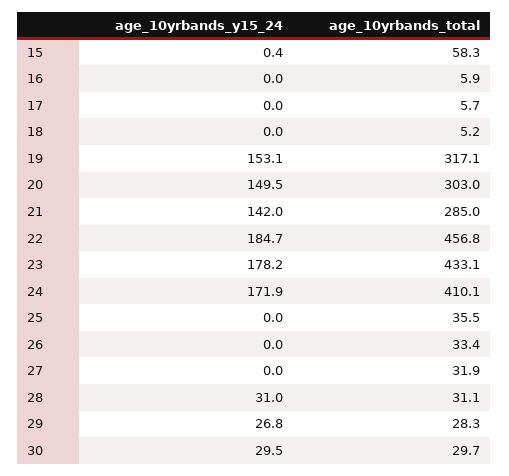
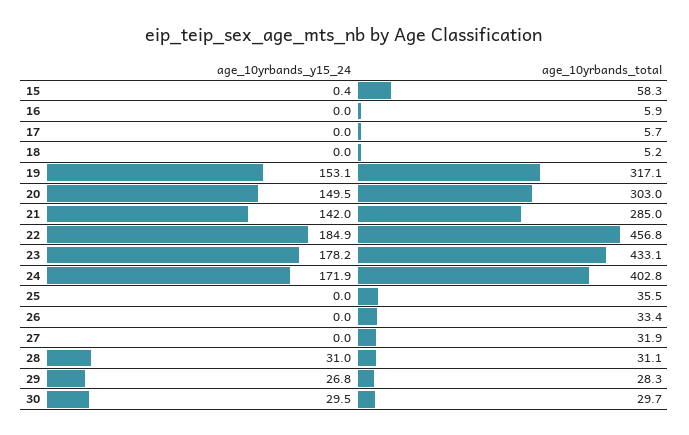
  {
    "age_10yrbands_y15_24": {
      "15": 0.4,
      "16": 0,
      "17": 0,
      "18": 0,
      "19": 153.1,
      "20": 149.5,
      "21": 142,
-     "22": 184.7,
+     "22": 184.9,
      "23": 178.2,
      "24": 171.9,
      "25": 0,
      "26": 0,
      "27": 0,
      "28": 31,
      "29": 26.8,
      "30": 29.5
    },
    "age_10yrbands_total": {
      "15": 58.3,
      "16": 5.9,
      "17": 5.7,
      "18": 5.2,
      "19": 317.1,
      "20": 303,
      "21": 285,
      "22": 456.8,
      "23": 433.1,
-     "24": 410.1,
+     "24": 402.8,
      "25": 35.5,
      "26": 33.4,
      "27": 31.9,
      "28": 31.1,
      "29": 28.3,
      "30": 29.7
    }
  }

